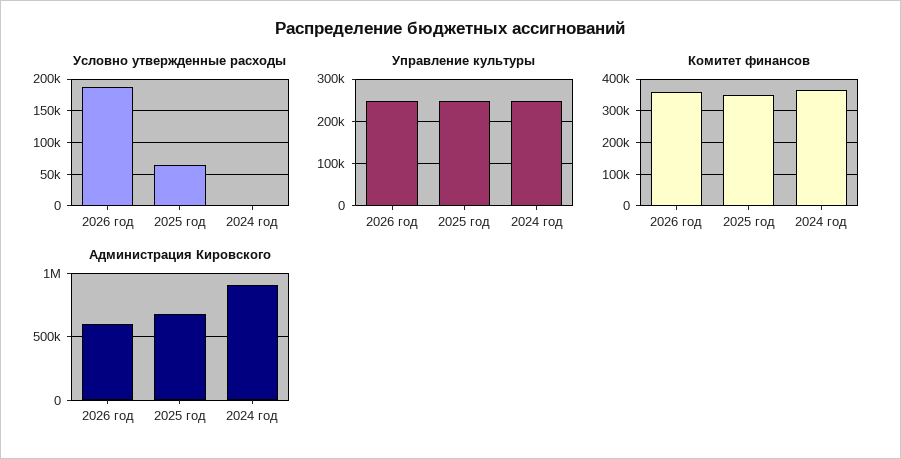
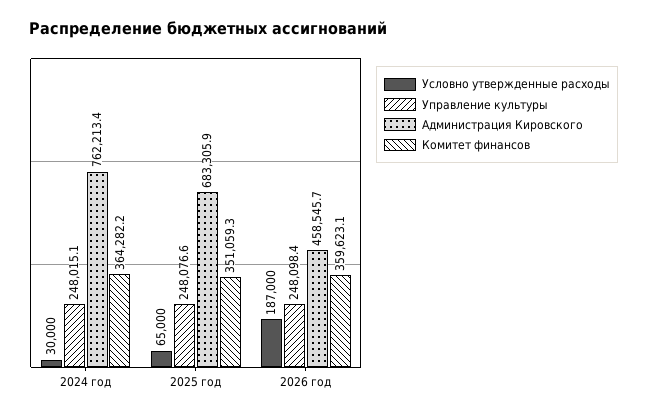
  {
    "Условно утвержденные расходы": {
      "2026 год": 187000,
      "2025 год": 65000,
-     "2024 год": 0
+     "2024 год": 30000
    },
    "Управление культуры": {
      "2026 год": 248098.4,
      "2025 год": 248076.6,
      "2024 год": 248015.1
    },
    "Комитет финансов": {
      "2026 год": 359623.1,
      "2025 год": 351059.3,
      "2024 год": 364282.2
    },
    "Администрация Кировского": {
-     "2026 год": 600000,
+     "2026 год": 458545.7,
      "2025 год": 683305.9,
-     "2024 год": 900000
+     "2024 год": 762213.4
    }
  }

